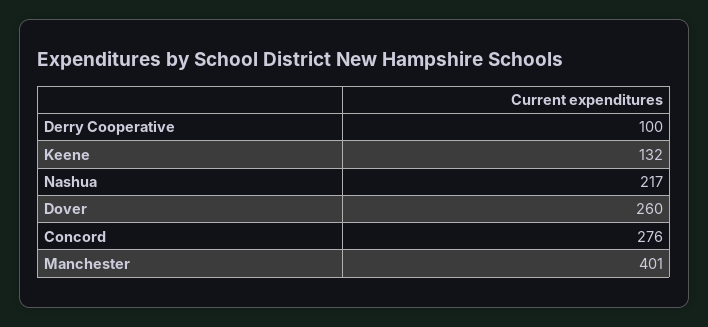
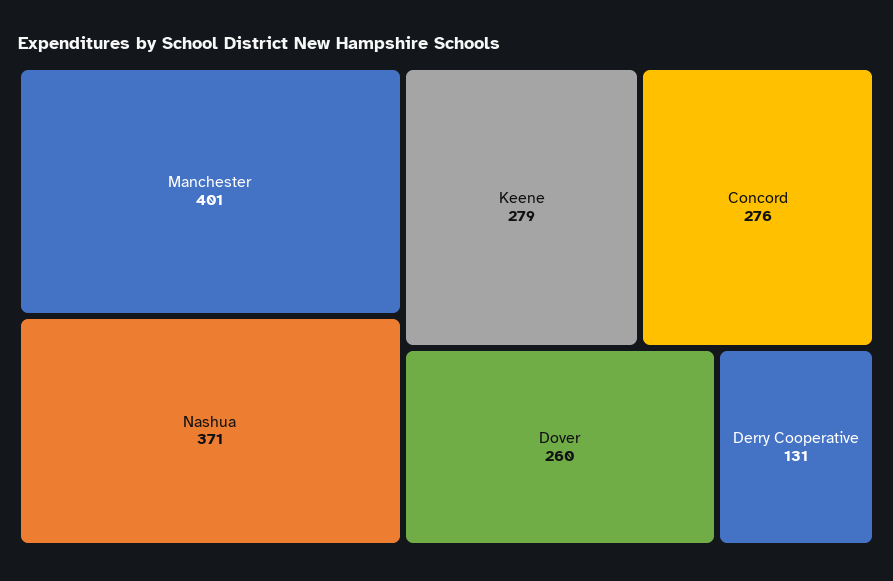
  {
-   "Derry Cooperative": 100,
+   "Derry Cooperative": 131,
-   "Keene": 132,
+   "Keene": 279,
-   "Nashua": 217,
+   "Nashua": 371,
    "Dover": 260,
    "Concord": 276,
    "Manchester": 401
  }

